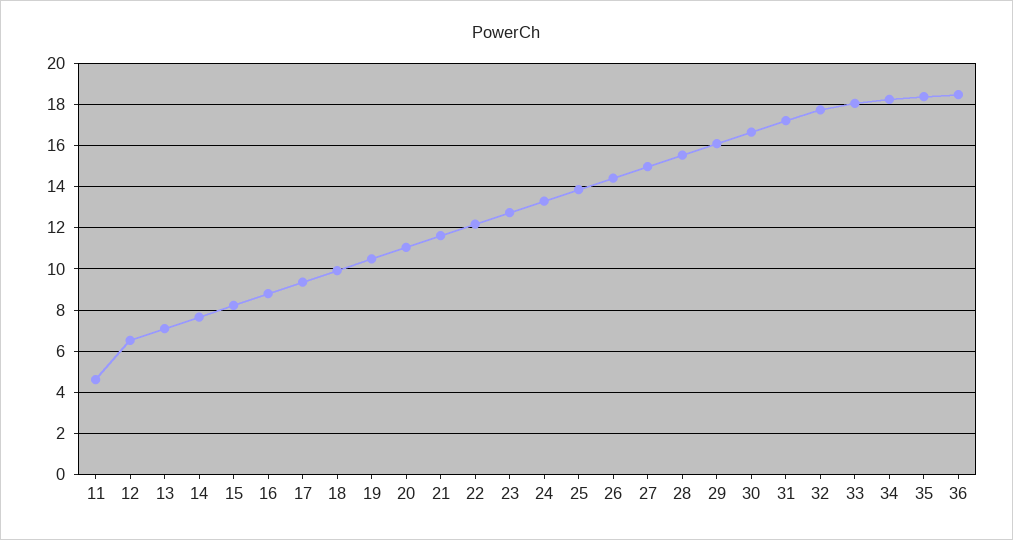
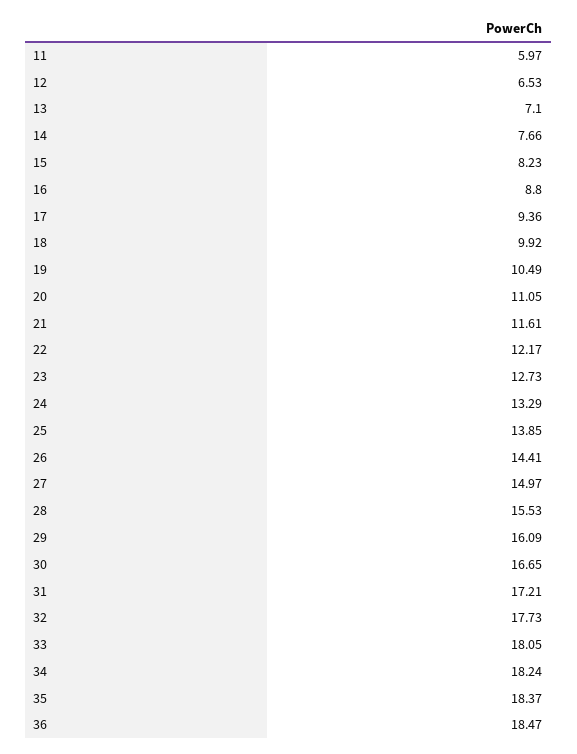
  {
-   "11": 4.5,
+   "11": 5.97,
    "12": 6.53,
    "13": 7.1,
    "14": 7.66,
    "15": 8.23,
    "16": 8.8,
    "17": 9.36,
    "18": 9.92,
    "19": 10.49,
    "20": 11.05,
    "21": 11.61,
    "22": 12.17,
    "23": 12.73,
    "24": 13.29,
    "25": 13.85,
    "26": 14.41,
    "27": 14.97,
    "28": 15.53,
    "29": 16.09,
    "30": 16.65,
    "31": 17.21,
    "32": 17.73,
    "33": 18.05,
    "34": 18.24,
    "35": 18.37,
    "36": 18.47
  }

